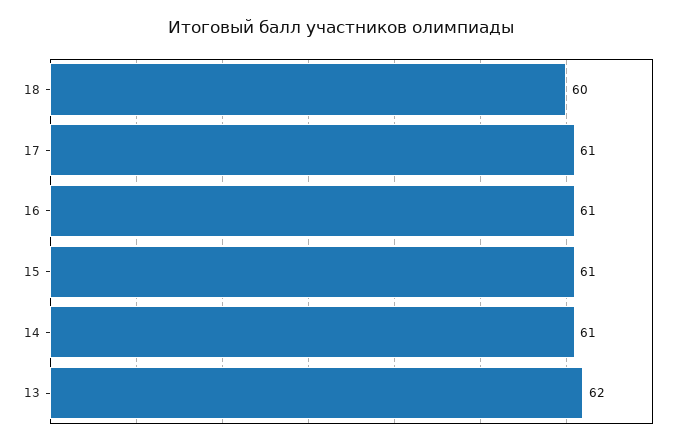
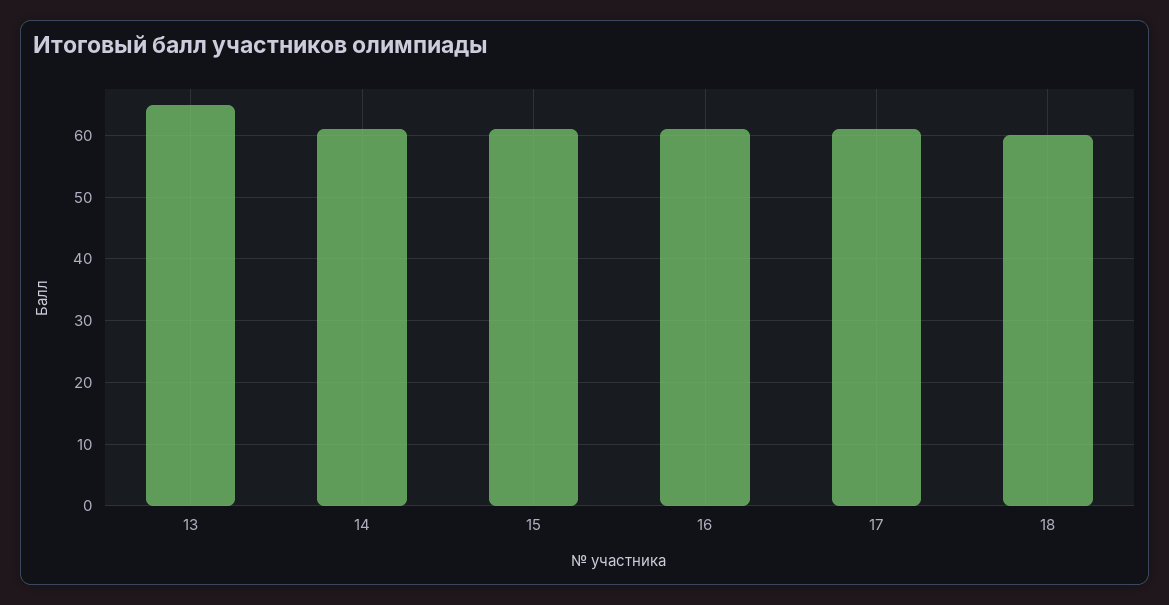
  {
    "18": 60,
    "17": 61,
    "16": 61,
    "15": 61,
    "14": 61,
-   "13": 62
+   "13": 65
  }

